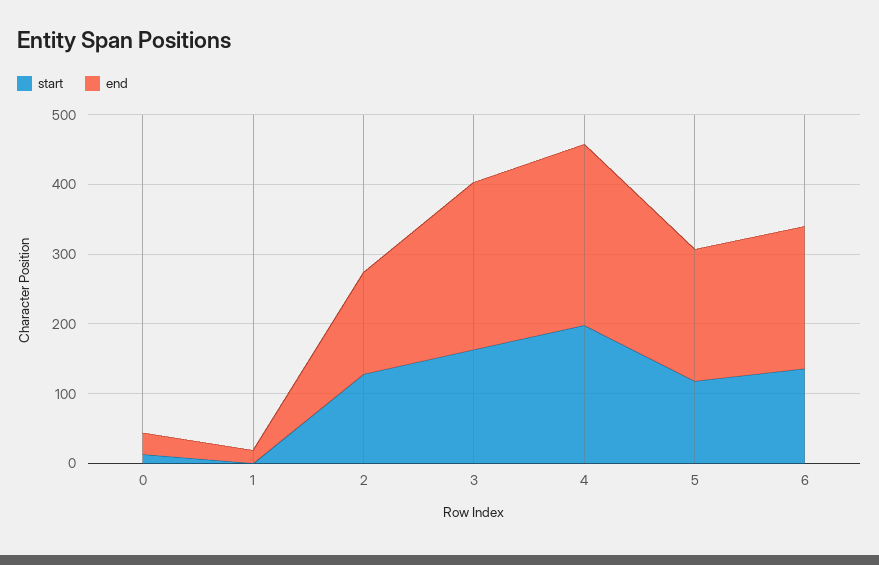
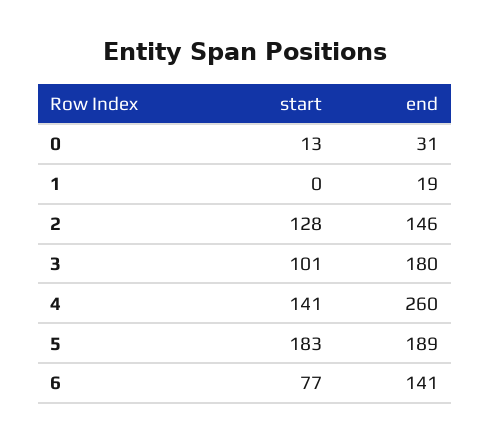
  {
    "start": {
      "0": 13,
      "1": 0,
      "2": 128,
-     "3": 160,
+     "3": 101,
-     "4": 200,
+     "4": 141,
-     "5": 120,
+     "5": 183,
-     "6": 140
+     "6": 77
    },
    "end": {
      "0": 31,
      "1": 19,
      "2": 146,
-     "3": 240,
+     "3": 180,
      "4": 260,
      "5": 189,
-     "6": 200
+     "6": 141
    }
  }

